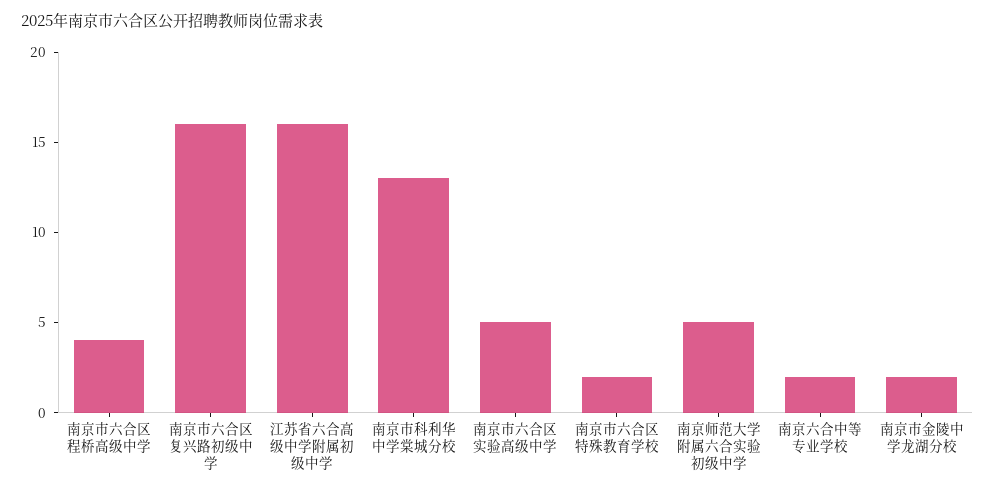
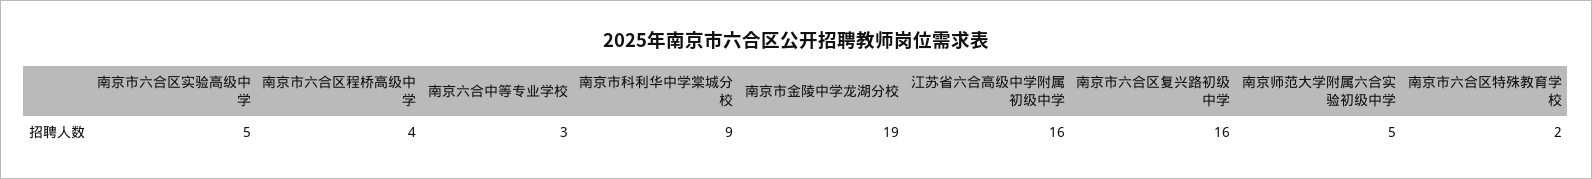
  {
    "南京市六合区程桥高级中学": 4,
    "南京市六合区复兴路初级中学": 16,
    "江苏省六合高级中学附属初级中学": 16,
-   "南京市科利华中学棠城分校": 13,
+   "南京市科利华中学棠城分校": 9,
    "南京市六合区实验高级中学": 5,
    "南京市六合区特殊教育学校": 2,
    "南京师范大学附属六合实验初级中学": 5,
-   "南京六合中等专业学校": 2,
+   "南京六合中等专业学校": 3,
-   "南京市金陵中学龙湖分校": 2
+   "南京市金陵中学龙湖分校": 19
  }

